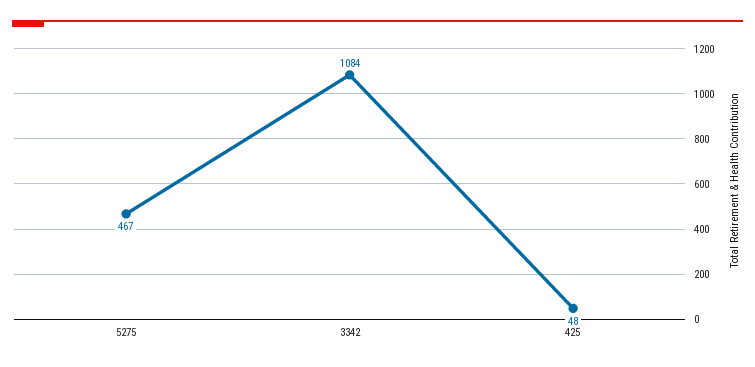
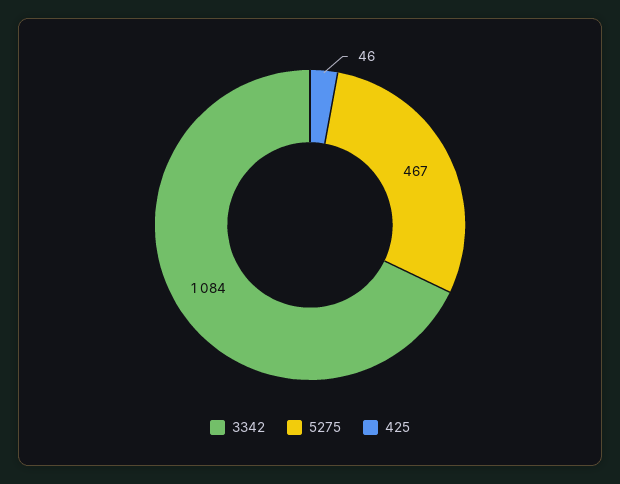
  {
    "5275": 467,
    "3342": 1084,
-   "425": 48
+   "425": 46
  }

